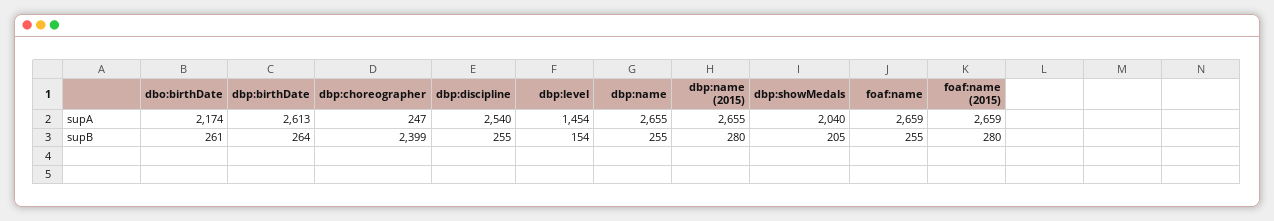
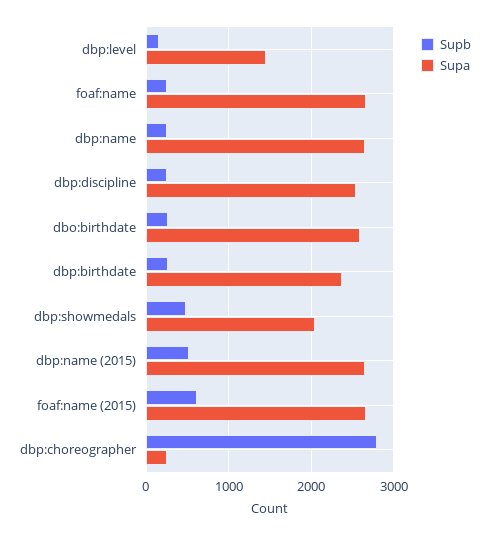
  {
    "supA": {
-     "dbo:birthDate": 2174,
+     "dbo:birthDate": 2600,
-     "dbp:birthDate": 2613,
+     "dbp:birthDate": 2400,
      "dbp:choreographer": 247,
      "dbp:discipline": 2540,
      "dbp:level": 1454,
      "dbp:name": 2655,
      "dbp:name (2015)": 2655,
      "dbp:showMedals": 2040,
      "foaf:name": 2659,
      "foaf:name (2015)": 2659
    },
    "supB": {
      "dbo:birthDate": 261,
      "dbp:birthDate": 264,
-     "dbp:choreographer": 2399,
+     "dbp:choreographer": 2800,
      "dbp:discipline": 255,
      "dbp:level": 154,
      "dbp:name": 255,
-     "dbp:name (2015)": 280,
+     "dbp:name (2015)": 500,
-     "dbp:showMedals": 205,
+     "dbp:showMedals": 500,
      "foaf:name": 255,
-     "foaf:name (2015)": 280
+     "foaf:name (2015)": 600
    }
  }

